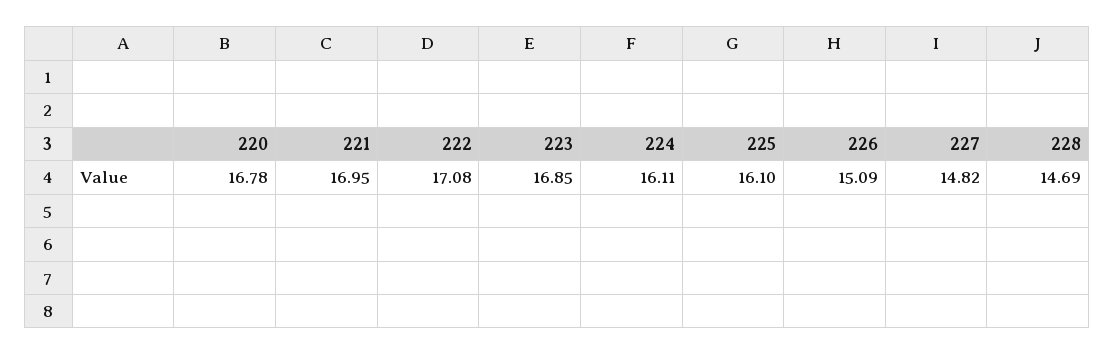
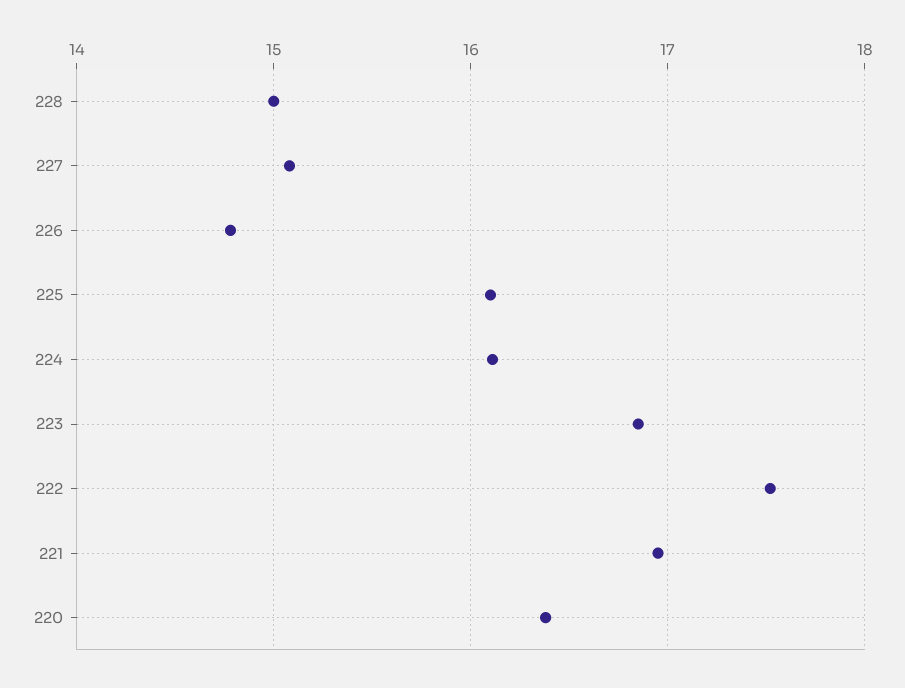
  {
-   "220": 16.78,
+   "220": 16.4,
    "221": 16.95,
-   "222": 17.08,
+   "222": 17.5,
    "223": 16.85,
    "224": 16.11,
    "225": 16.1,
-   "226": 15.09,
+   "226": 14.8,
-   "227": 14.82,
+   "227": 15.1,
-   "228": 14.69
+   "228": 15
  }

